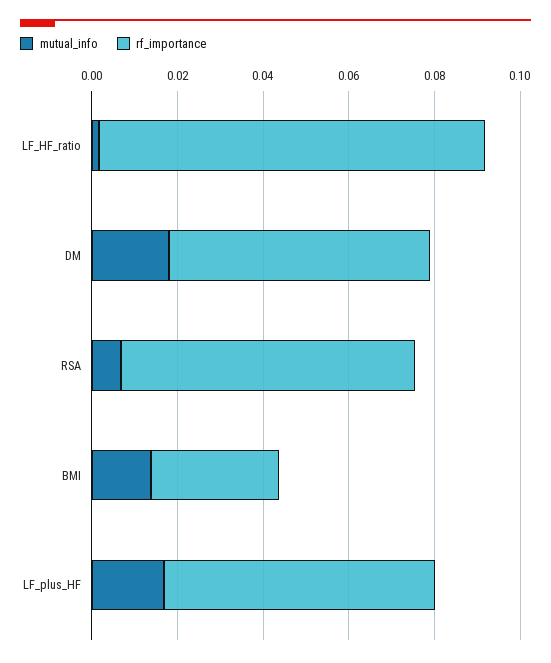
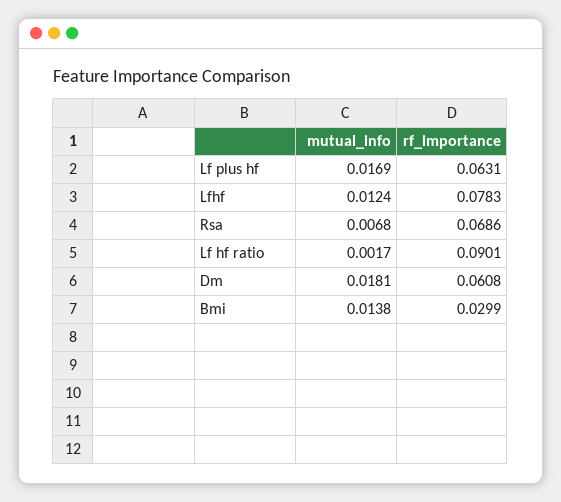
  {
    "mutual_info": {
      "LF_HF_ratio": 0.0017,
      "DM": 0.0181,
      "RSA": 0.0068,
      "BMI": 0.0138,
-     "LF_plus_HF": 0.0169
+     "LF_plus_HF": 0.0169,
+     "Lfhf": 0.0124
    },
    "rf_importance": {
      "LF_HF_ratio": 0.0901,
      "DM": 0.0608,
      "RSA": 0.0686,
      "BMI": 0.0299,
-     "LF_plus_HF": 0.0631
+     "LF_plus_HF": 0.0631,
+     "Lfhf": 0.0783
    }
  }

